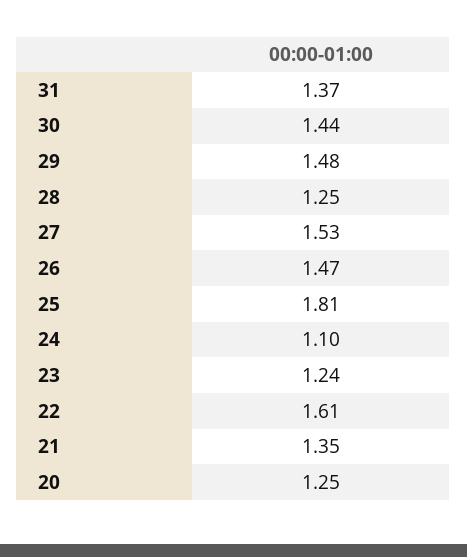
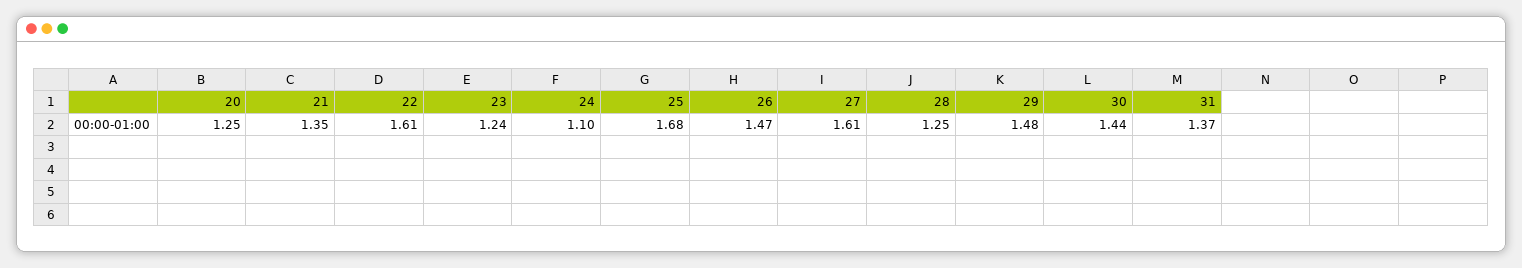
  {
    "31": 1.37,
    "30": 1.44,
    "29": 1.48,
    "28": 1.25,
-   "27": 1.53,
+   "27": 1.61,
    "26": 1.47,
-   "25": 1.81,
+   "25": 1.68,
    "24": 1.1,
    "23": 1.24,
    "22": 1.61,
    "21": 1.35,
    "20": 1.25
  }

